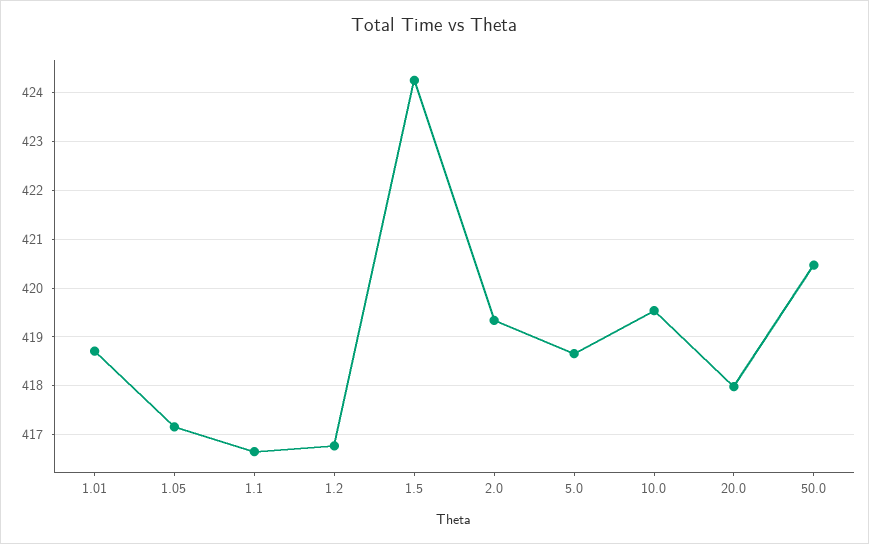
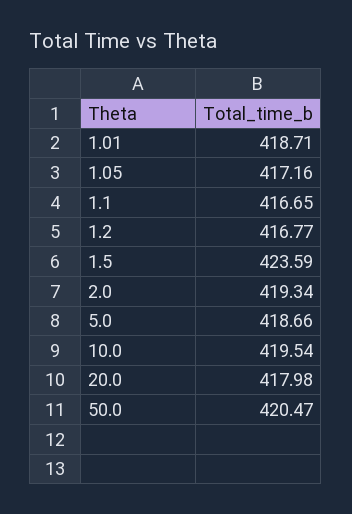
  {
    "1.01": 418.71,
    "1.05": 417.16,
    "1.1": 416.65,
    "1.2": 416.77,
-   "1.5": 424.2,
+   "1.5": 423.59,
    "2.0": 419.34,
    "5.0": 418.66,
    "10.0": 419.54,
    "20.0": 417.98,
    "50.0": 420.47
  }

